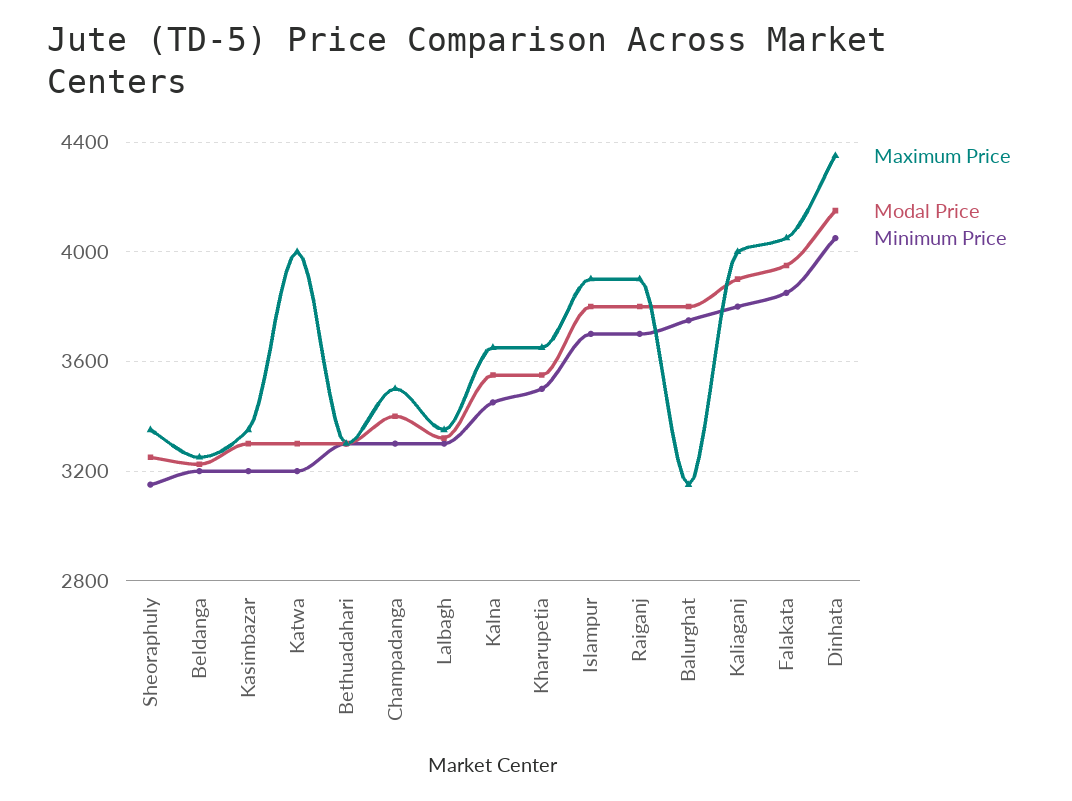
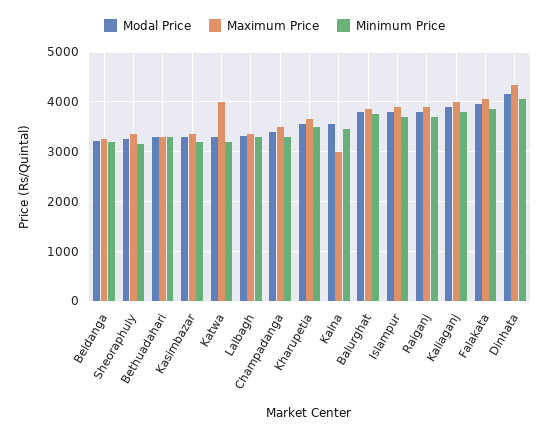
  {
    "Maximum Price": {
      "Sheoraphuly": 3350,
      "Beldanga": 3250,
      "Kasimbazar": 3350,
      "Katwa": 4000,
      "Bethuadahari": 3300,
      "Champadanga": 3500,
      "Lalbagh": 3350,
-     "Kalna": 3650,
+     "Kalna": 3000,
      "Kharupetia": 3650,
      "Islampur": 3900,
      "Raiganj": 3900,
-     "Balurghat": 3150,
+     "Balurghat": 3800,
      "Kaliaganj": 4000,
      "Falakata": 4050,
      "Dinhata": 4350
    },
    "Modal Price": {
      "Sheoraphuly": 3250,
      "Beldanga": 3250,
      "Kasimbazar": 3300,
      "Katwa": 3300,
      "Bethuadahari": 3300,
      "Champadanga": 3400,
      "Lalbagh": 3300,
      "Kalna": 3550,
      "Kharupetia": 3550,
      "Islampur": 3800,
      "Raiganj": 3800,
      "Balurghat": 3800,
      "Kaliaganj": 3900,
      "Falakata": 3950,
      "Dinhata": 4150
    },
    "Minimum Price": {
      "Sheoraphuly": 3150,
      "Beldanga": 3200,
      "Kasimbazar": 3200,
      "Katwa": 3200,
      "Bethuadahari": 3300,
      "Champadanga": 3300,
      "Lalbagh": 3300,
      "Kalna": 3450,
      "Kharupetia": 3500,
      "Islampur": 3700,
      "Raiganj": 3700,
      "Balurghat": 3750,
      "Kaliaganj": 3800,
      "Falakata": 3850,
      "Dinhata": 4050
    }
  }

